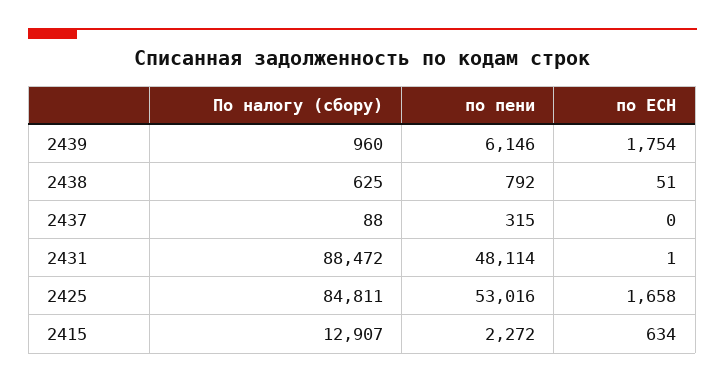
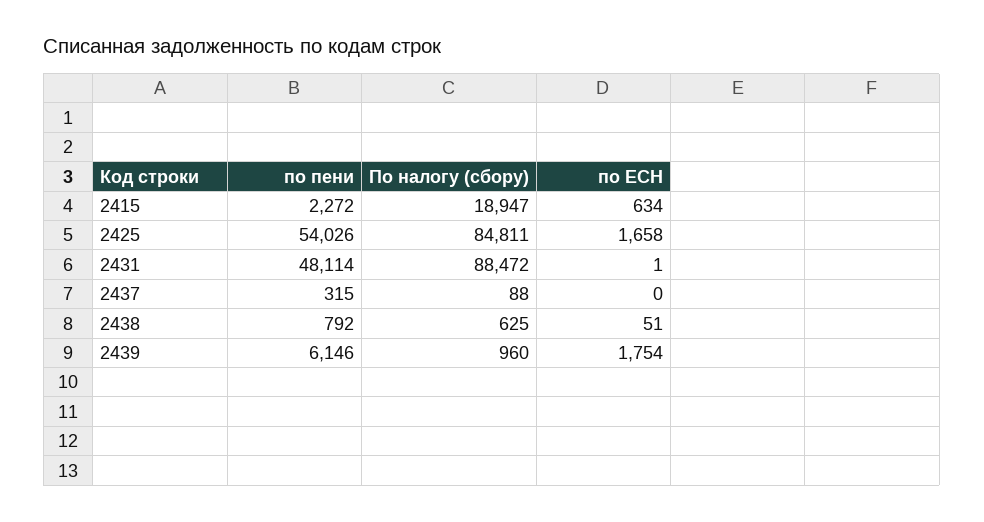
  {
    "По налогу (сбору)": {
      "2439": 960,
      "2438": 625,
      "2437": 88,
      "2431": 88472,
      "2425": 84811,
-     "2415": 12907
+     "2415": 18947
    },
    "по пени": {
      "2439": 6146,
      "2438": 792,
      "2437": 315,
      "2431": 48114,
-     "2425": 53016,
+     "2425": 54026,
      "2415": 2272
    },
    "по ЕСН": {
      "2439": 1754,
      "2438": 51,
      "2437": 0,
      "2431": 1,
      "2425": 1658,
      "2415": 634
    }
  }

